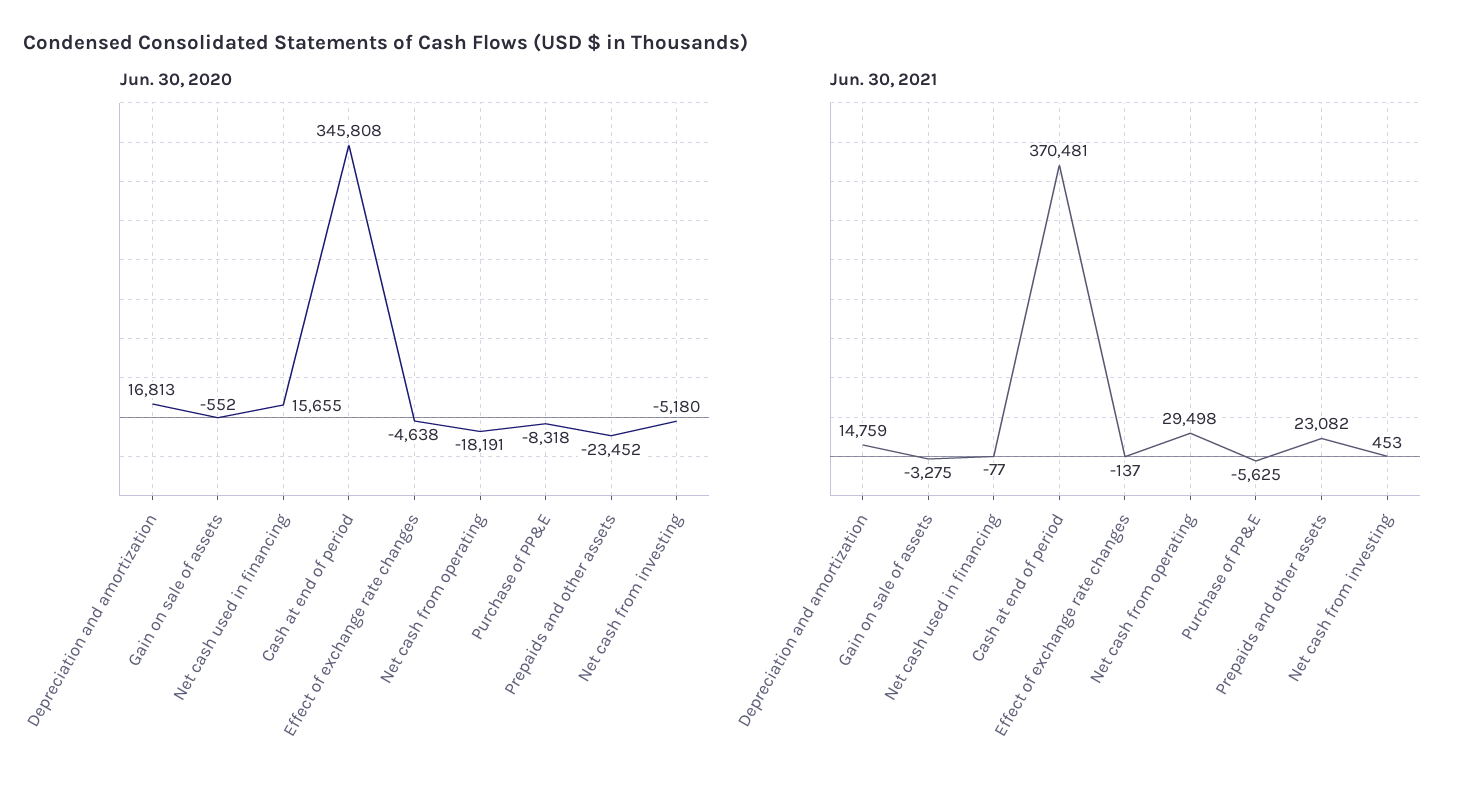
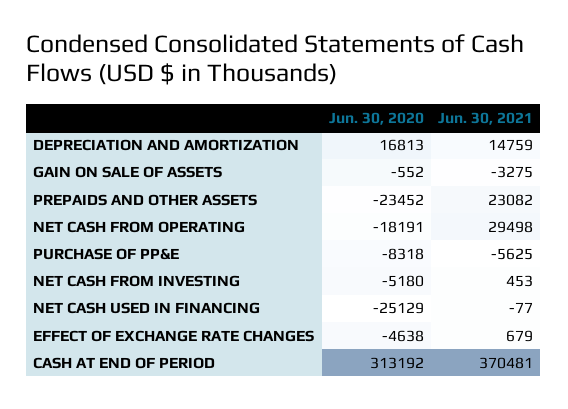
  {
    "Jun. 30, 2020": {
      "Depreciation and amortization": 16813,
      "Gain on sale of assets": -552,
-     "Net cash used in financing": 15655,
+     "Net cash used in financing": -25129,
-     "Cash at end of period": 345808,
+     "Cash at end of period": 313192,
      "Effect of exchange rate changes": -4638,
      "Net cash from operating": -18191,
      "Purchase of PP&E": -8318,
      "Prepaids and other assets": -23452,
      "Net cash from investing": -5180
    },
    "Jun. 30, 2021": {
      "Depreciation and amortization": 14759,
      "Gain on sale of assets": -3275,
      "Net cash used in financing": -77,
      "Cash at end of period": 370481,
-     "Effect of exchange rate changes": -137,
+     "Effect of exchange rate changes": 679,
      "Net cash from operating": 29498,
      "Purchase of PP&E": -5625,
      "Prepaids and other assets": 23082,
      "Net cash from investing": 453
    }
  }

